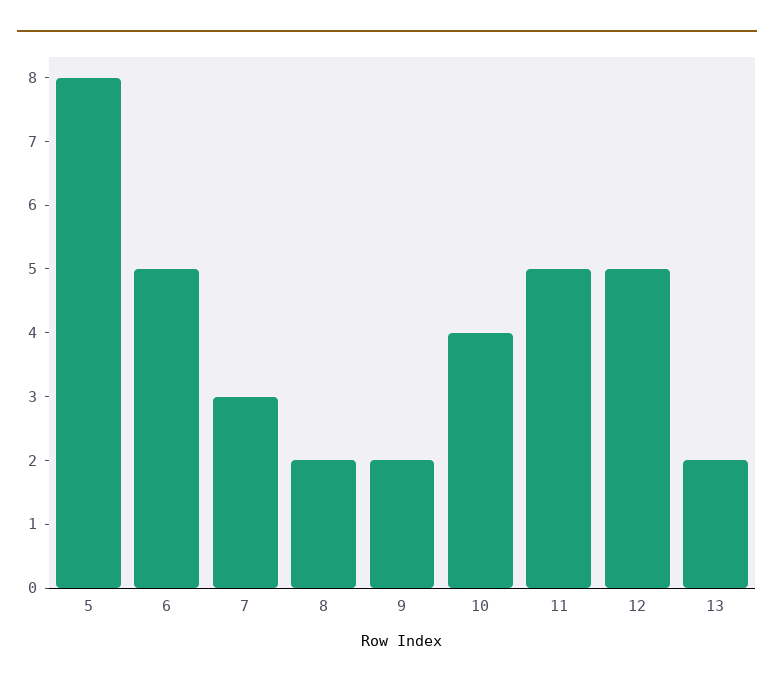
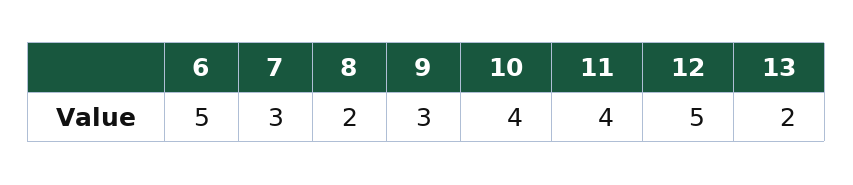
  {
-   "5": 8,
    "6": 5,
    "7": 3,
    "8": 2,
-   "9": 2,
+   "9": 3,
    "10": 4,
-   "11": 5,
+   "11": 4,
    "12": 5,
    "13": 2
  }

